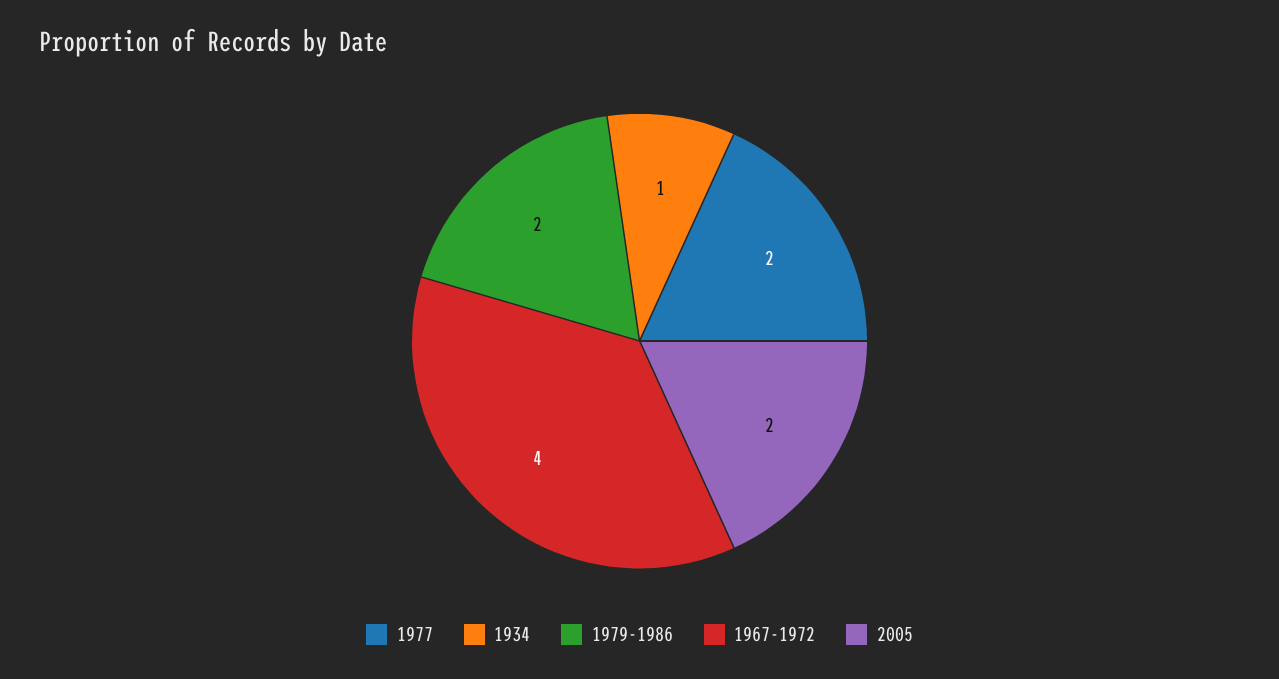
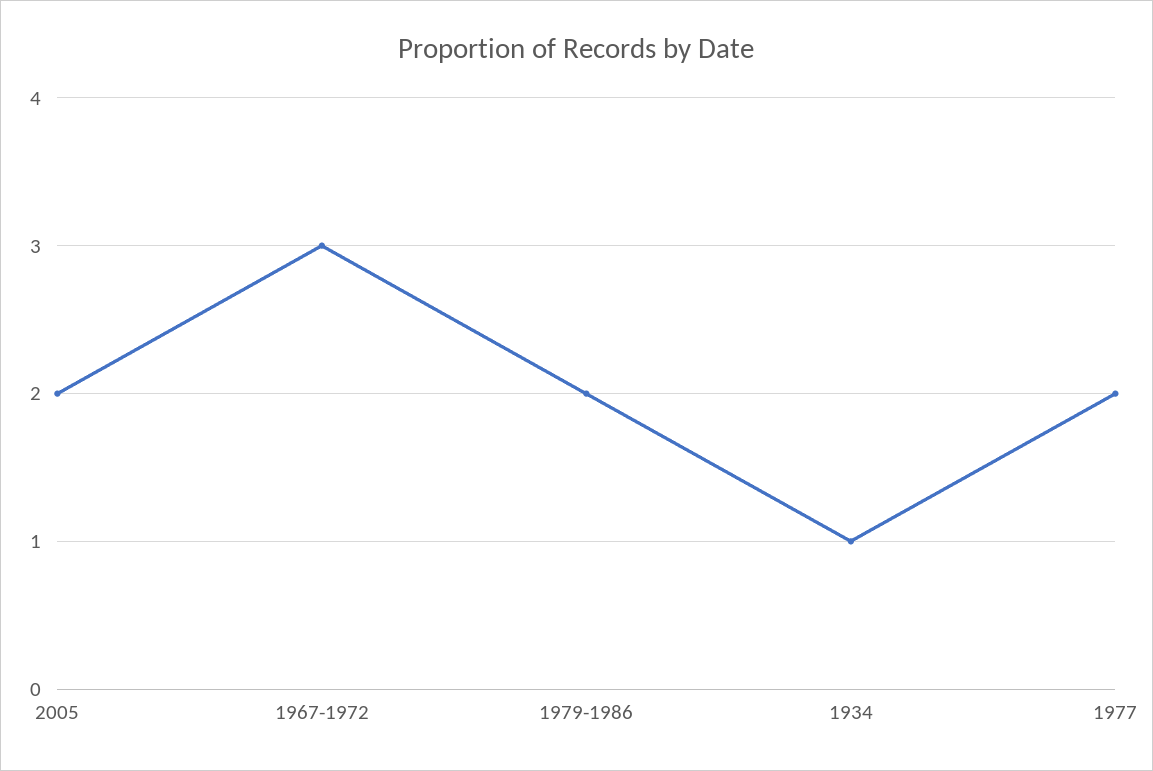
  {
    "1977": 2,
    "1934": 1,
    "1979-1986": 2,
-   "1967-1972": 4,
+   "1967-1972": 3,
    "2005": 2
  }

